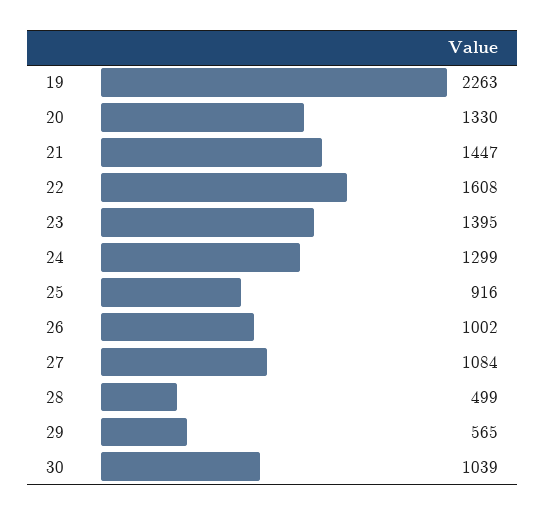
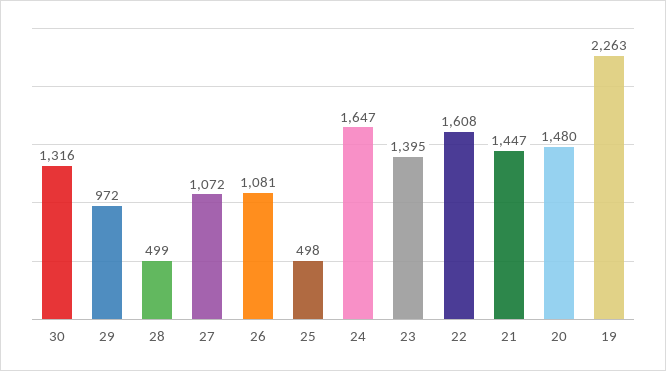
  {
    "19": 2263,
-   "20": 1330,
+   "20": 1480,
    "21": 1447,
    "22": 1608,
    "23": 1395,
-   "24": 1299,
+   "24": 1647,
-   "25": 916,
+   "25": 498,
-   "26": 1002,
+   "26": 1081,
-   "27": 1084,
+   "27": 1072,
    "28": 499,
-   "29": 565,
+   "29": 972,
-   "30": 1039
+   "30": 1316
  }

